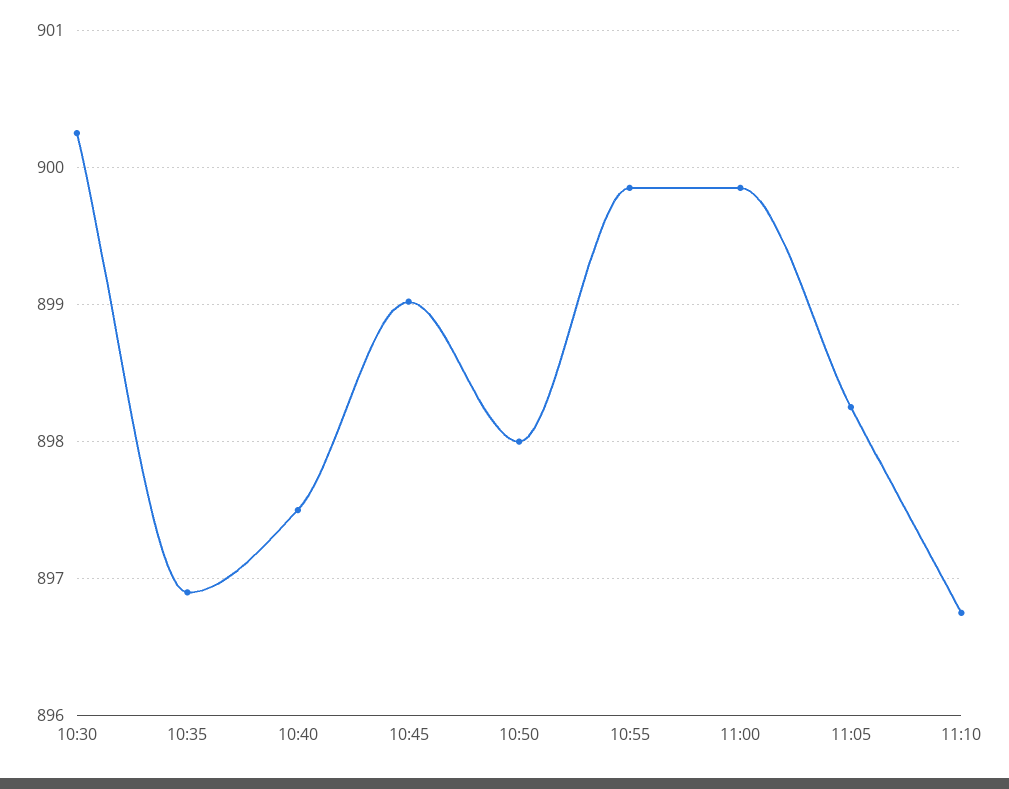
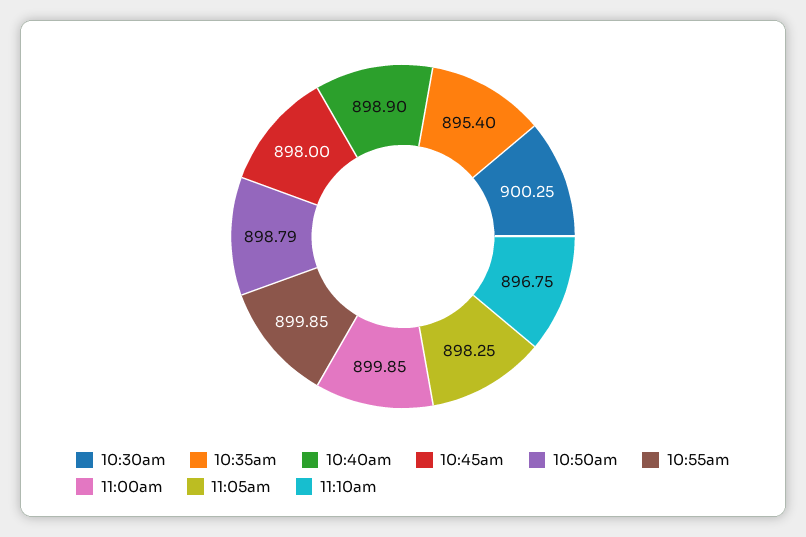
  {
    "10:30": 900.25,
-   "10:35": 896.9,
+   "10:35": 895.4,
-   "10:40": 897.5,
+   "10:40": 898.9,
-   "10:45": 899,
+   "10:45": 898,
-   "10:50": 898,
+   "10:50": 898.79,
    "10:55": 899.85,
    "11:00": 899.85,
    "11:05": 898.25,
    "11:10": 896.75
  }

